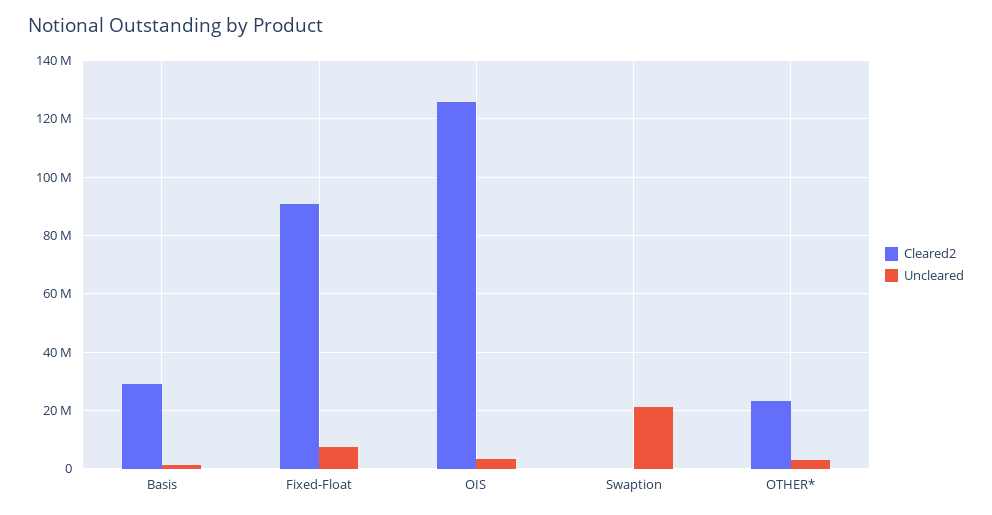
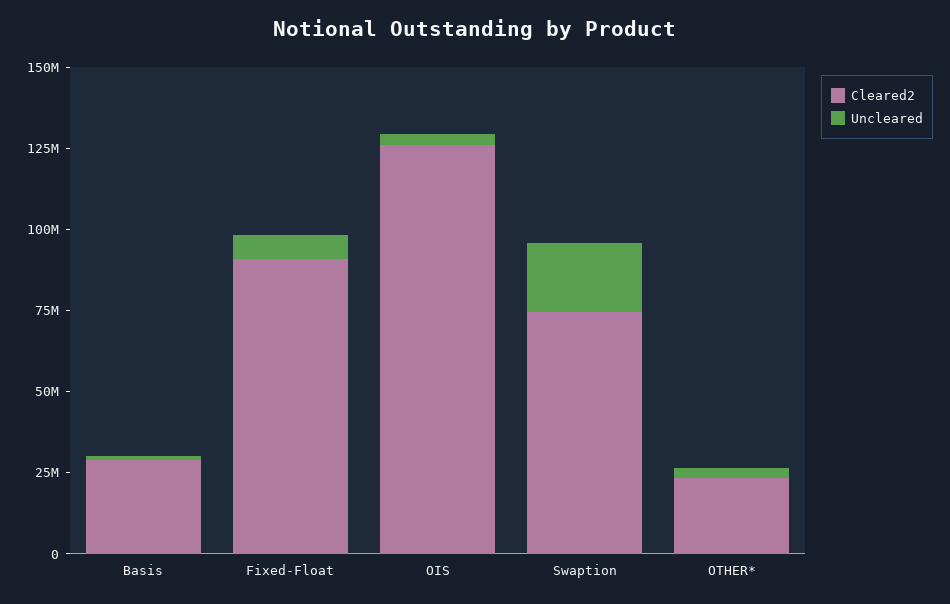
  {
    "Cleared2": {
      "Basis": 30000000,
      "Fixed-Float": 90000000,
      "OIS": 125000000,
-     "Swaption": 0,
+     "Swaption": 75000000,
      "OTHER*": 22500000
    },
    "Uncleared": {
      "Basis": 0,
      "Fixed-Float": 7500000,
      "OIS": 2500000,
      "Swaption": 22500000,
      "OTHER*": 2500000
    }
  }

